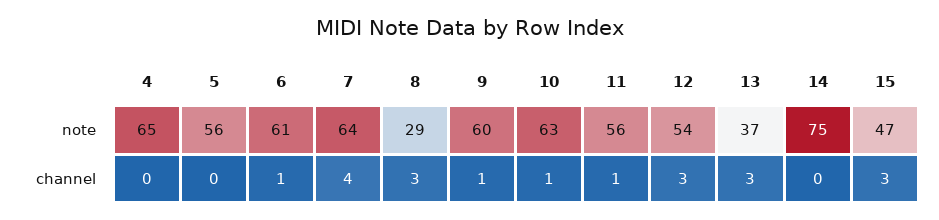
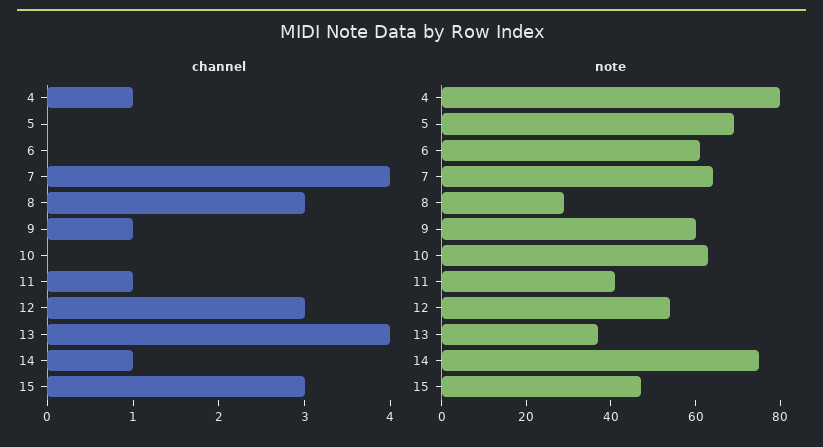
  {
    "note": {
-     "4": 65,
+     "4": 80,
-     "5": 56,
+     "5": 70,
      "6": 61,
      "7": 64,
      "8": 29,
      "9": 60,
      "10": 63,
-     "11": 56,
+     "11": 40,
      "12": 54,
      "13": 37,
      "14": 75,
      "15": 47
    },
    "channel": {
-     "4": 0,
+     "4": 1,
      "5": 0,
-     "6": 1,
+     "6": 0,
      "7": 4,
      "8": 3,
      "9": 1,
-     "10": 1,
+     "10": 0,
      "11": 1,
      "12": 3,
-     "13": 3,
+     "13": 4,
-     "14": 0,
+     "14": 1,
      "15": 3
    }
  }

